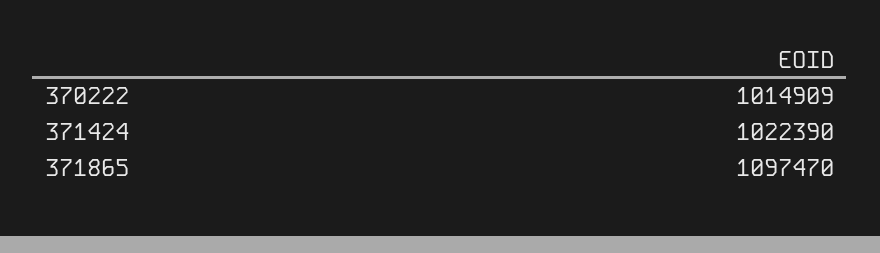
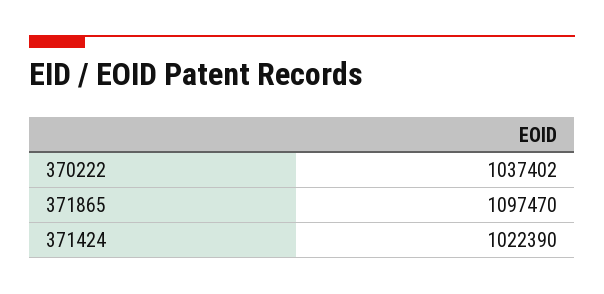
  {
-   "370222": 1014909,
+   "370222": 1037402,
    "371424": 1022390,
    "371865": 1097470
  }

